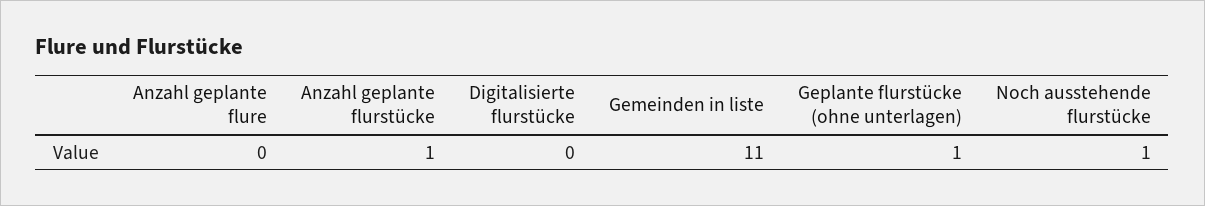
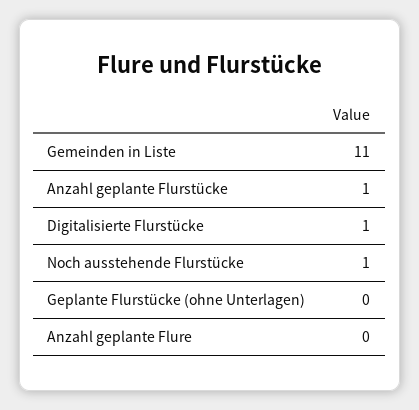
  {
    "Anzahl geplante flure": 0,
    "Anzahl geplante flurstücke": 1,
-   "Digitalisierte flurstücke": 0,
+   "Digitalisierte flurstücke": 1,
    "Gemeinden in liste": 11,
-   "Geplante flurstücke (ohne unterlagen)": 1,
+   "Geplante flurstücke (ohne unterlagen)": 0,
    "Noch ausstehende flurstücke": 1
  }

